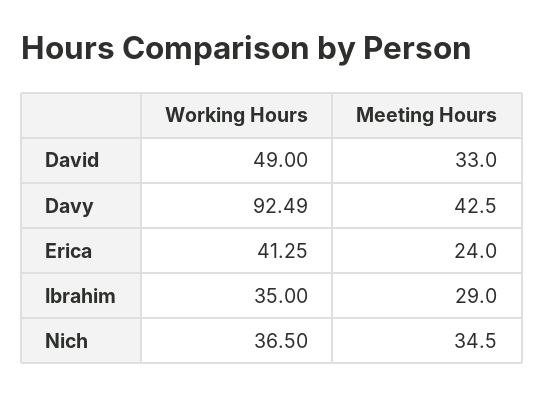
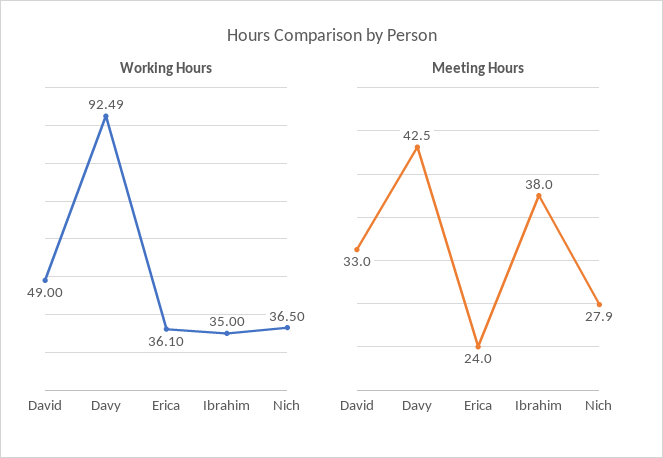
  {
    "Working Hours": {
      "David": 49,
      "Davy": 92.49,
-     "Erica": 41.25,
+     "Erica": 36.1,
      "Ibrahim": 35,
      "Nich": 36.5
    },
    "Meeting Hours": {
      "David": 33,
      "Davy": 42.5,
      "Erica": 24,
-     "Ibrahim": 29,
+     "Ibrahim": 38,
-     "Nich": 34.5
+     "Nich": 27.9
    }
  }

